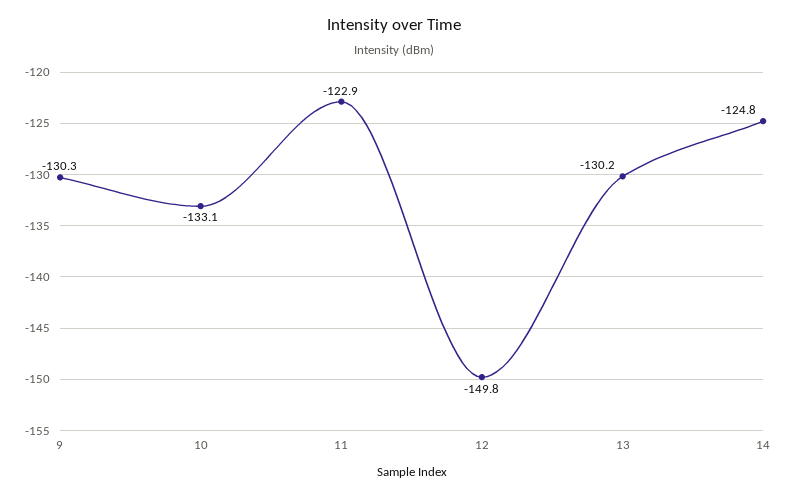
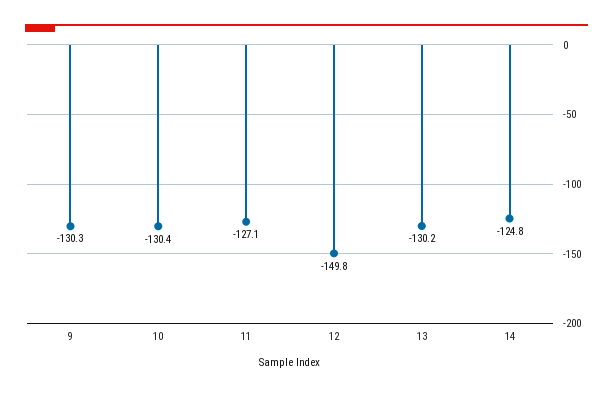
  {
    "9": -130.3,
-   "10": -133.1,
+   "10": -130.4,
-   "11": -122.9,
+   "11": -127.1,
    "12": -149.8,
    "13": -130.2,
    "14": -124.8
  }

